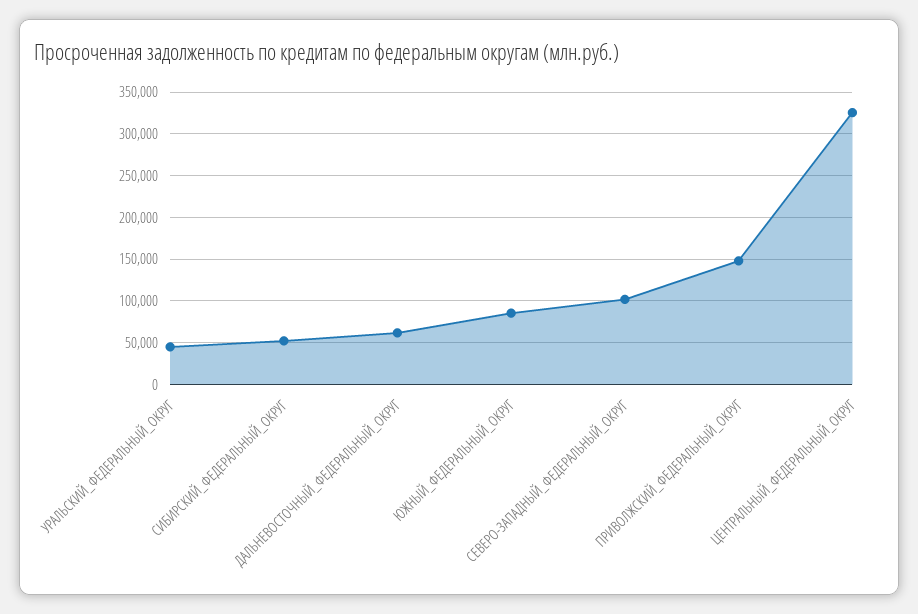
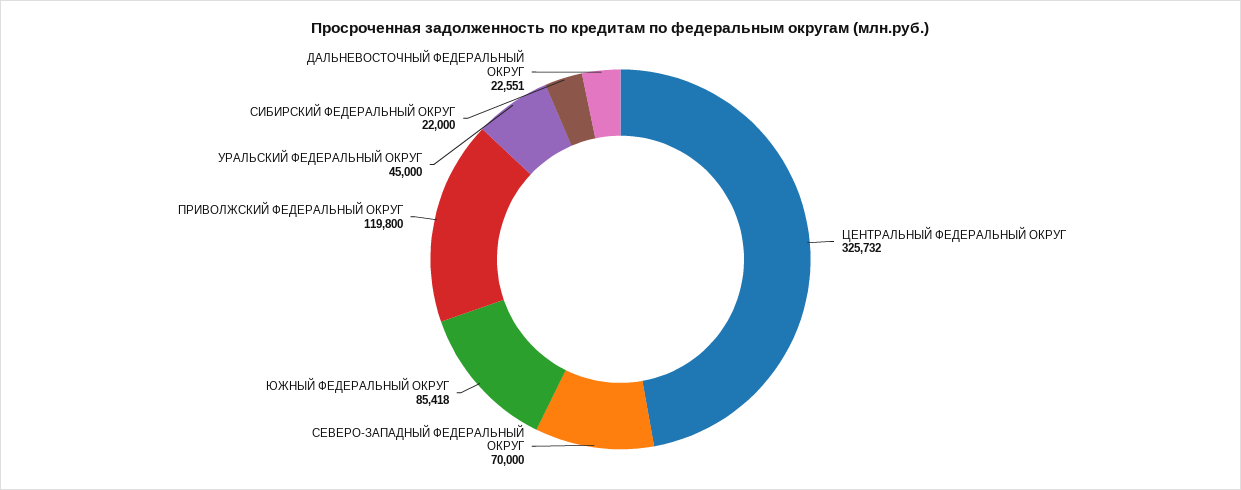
  {
    "УРАЛЬСКИЙ_ФЕДЕРАЛЬНЫЙ_ОКРУГ": 45000,
-   "СИБИРСКИЙ_ФЕДЕРАЛЬНЫЙ_ОКРУГ": 50000,
+   "СИБИРСКИЙ_ФЕДЕРАЛЬНЫЙ_ОКРУГ": 22000,
-   "ДАЛЬНЕВОСТОЧНЫЙ_ФЕДЕРАЛЬНЫЙ_ОКРУГ": 60000,
+   "ДАЛЬНЕВОСТОЧНЫЙ_ФЕДЕРАЛЬНЫЙ_ОКРУГ": 22551,
    "ЮЖНЫЙ_ФЕДЕРАЛЬНЫЙ_ОКРУГ": 85418,
-   "СЕВЕРО-ЗАПАДНЫЙ_ФЕДЕРАЛЬНЫЙ_ОКРУГ": 100000,
+   "СЕВЕРО-ЗАПАДНЫЙ_ФЕДЕРАЛЬНЫЙ_ОКРУГ": 70000,
-   "ПРИВОЛЖСКИЙ_ФЕДЕРАЛЬНЫЙ_ОКРУГ": 150000,
+   "ПРИВОЛЖСКИЙ_ФЕДЕРАЛЬНЫЙ_ОКРУГ": 119800,
    "ЦЕНТРАЛЬНЫЙ_ФЕДЕРАЛЬНЫЙ_ОКРУГ": 325732
  }

